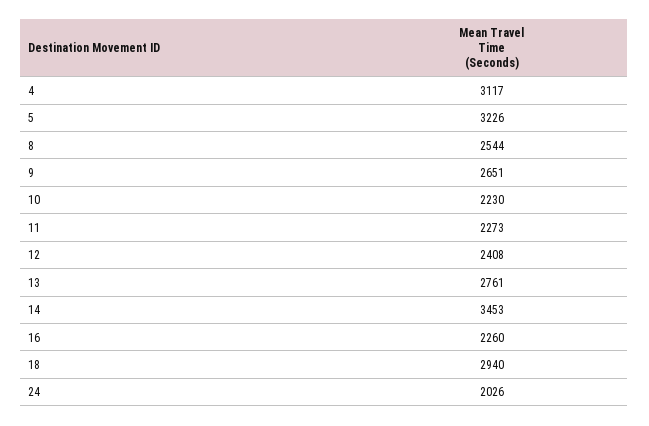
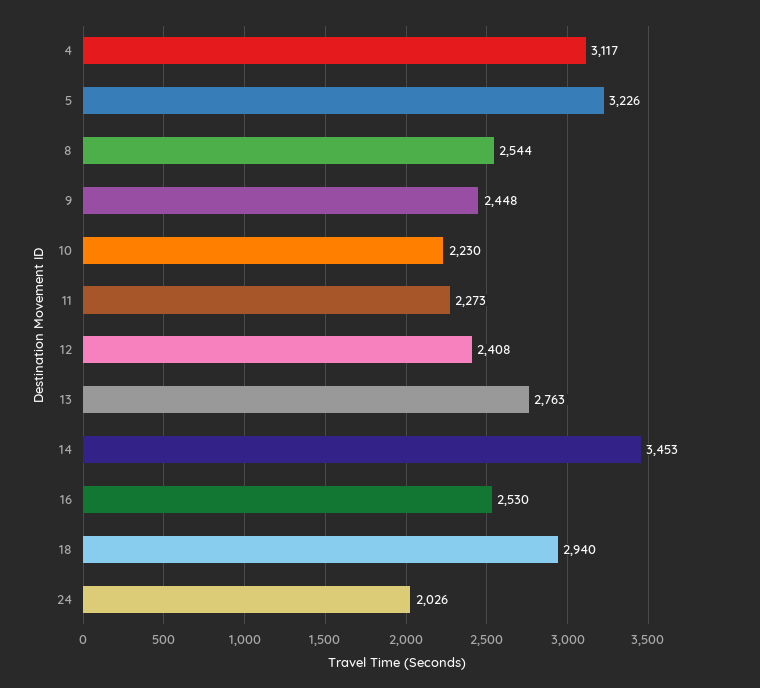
  {
    "4": 3117,
    "5": 3226,
    "8": 2544,
-   "9": 2651,
+   "9": 2448,
    "10": 2230,
    "11": 2273,
    "12": 2408,
-   "13": 2761,
+   "13": 2763,
    "14": 3453,
-   "16": 2260,
+   "16": 2530,
    "18": 2940,
    "24": 2026
  }

